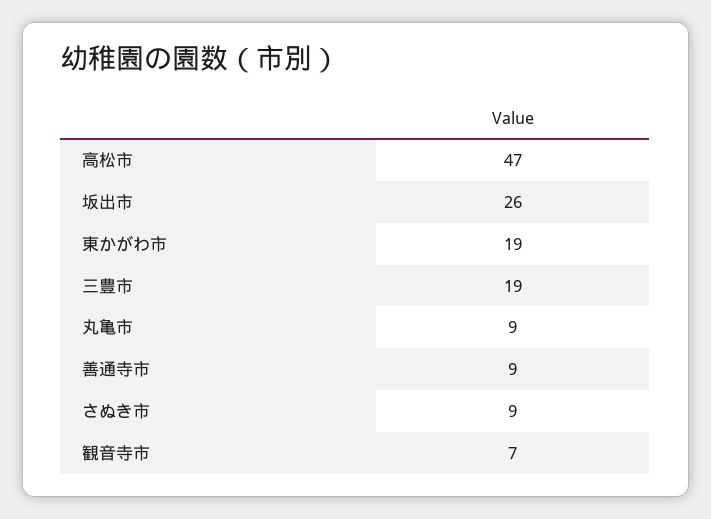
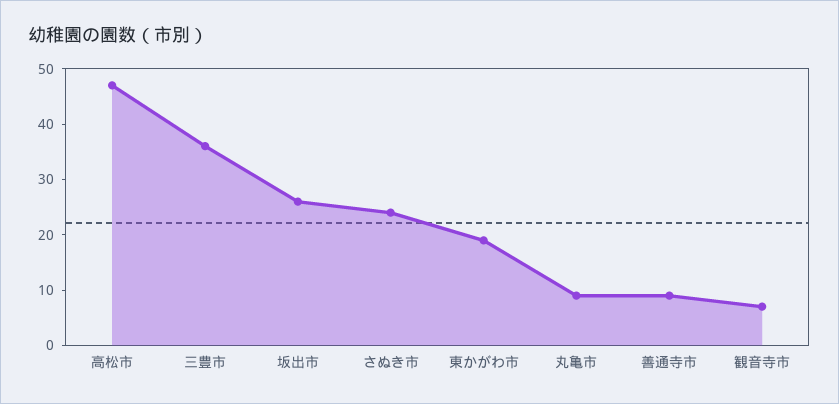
  {
    "高松市": 47,
    "坂出市": 26,
    "東かがわ市": 19,
-   "三豊市": 19,
+   "三豊市": 35,
    "丸亀市": 9,
    "善通寺市": 9,
-   "さぬき市": 9,
+   "さぬき市": 25,
    "観音寺市": 7
  }

